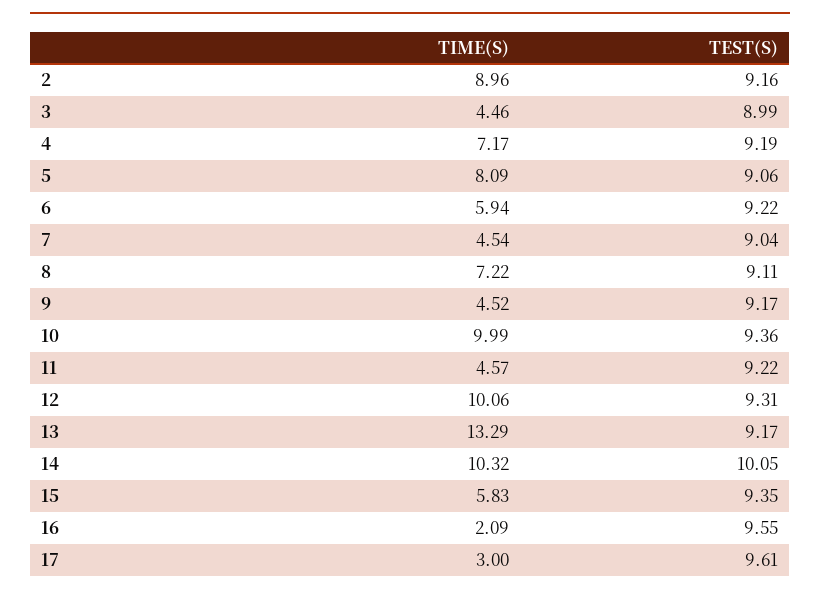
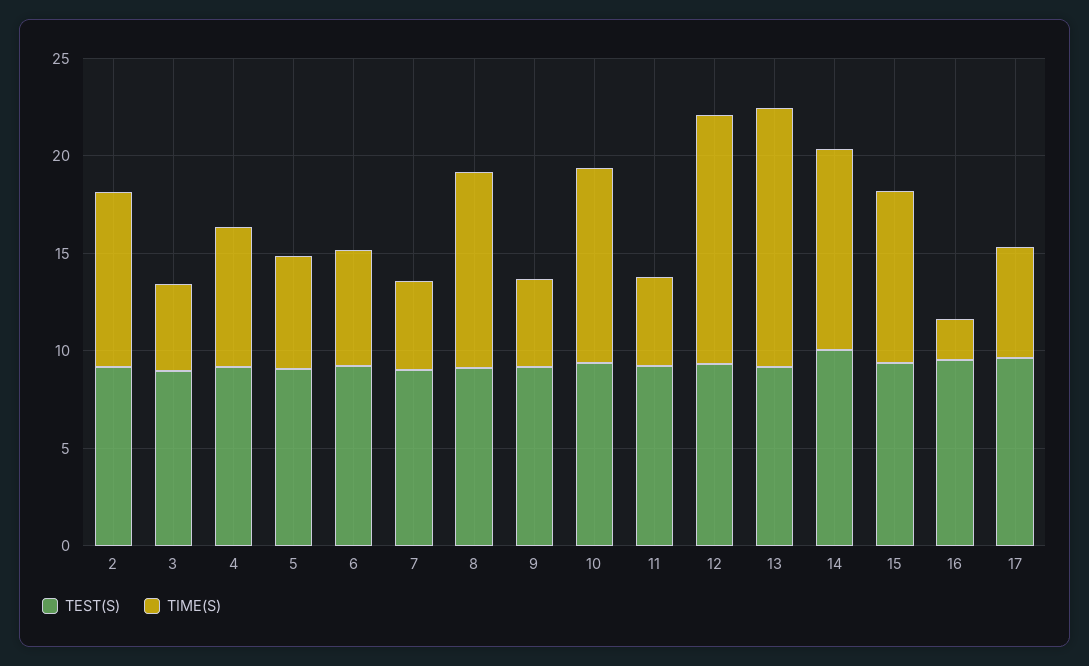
  {
    "TIME(S)": {
      "2": 8.96,
      "3": 4.46,
      "4": 7.17,
-     "5": 8.09,
+     "5": 6,
      "6": 5.94,
      "7": 4.54,
-     "8": 7.22,
+     "8": 10,
      "9": 4.52,
      "10": 9.99,
      "11": 4.57,
-     "12": 10.06,
+     "12": 13,
      "13": 13.29,
      "14": 10.32,
-     "15": 5.83,
+     "15": 9,
      "16": 2.09,
-     "17": 3
+     "17": 6
    },
    "TEST(S)": {
      "2": 9.16,
      "3": 8.99,
      "4": 9.19,
      "5": 9.06,
      "6": 9.22,
      "7": 9.04,
      "8": 9.11,
      "9": 9.17,
      "10": 9.36,
      "11": 9.22,
      "12": 9.31,
      "13": 9.17,
      "14": 10.05,
      "15": 9.35,
      "16": 9.55,
      "17": 9.61
    }
  }

